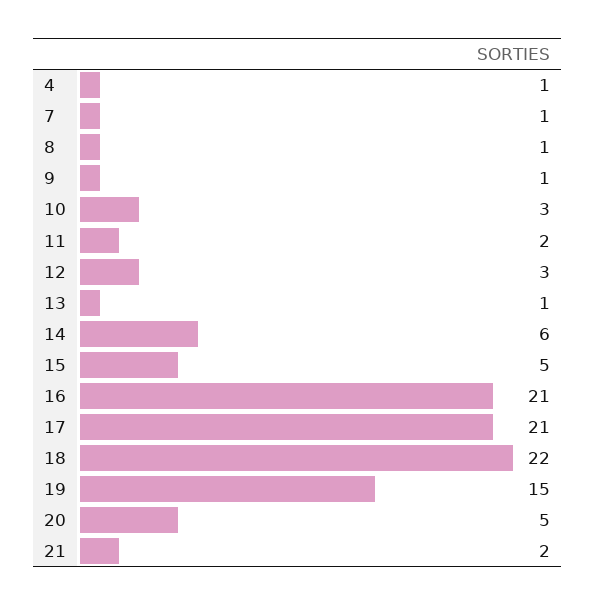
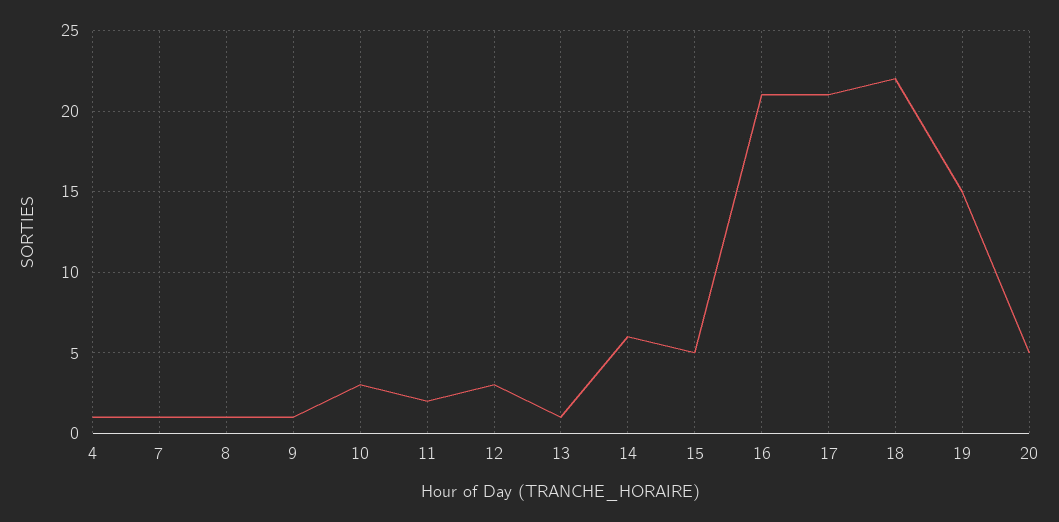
  {
    "4": 1,
    "7": 1,
    "8": 1,
    "9": 1,
    "10": 3,
    "11": 2,
    "12": 3,
    "13": 1,
    "14": 6,
    "15": 5,
    "16": 21,
    "17": 21,
    "18": 22,
    "19": 15,
-   "20": 5,
+   "20": 5
-   "21": 2
  }

